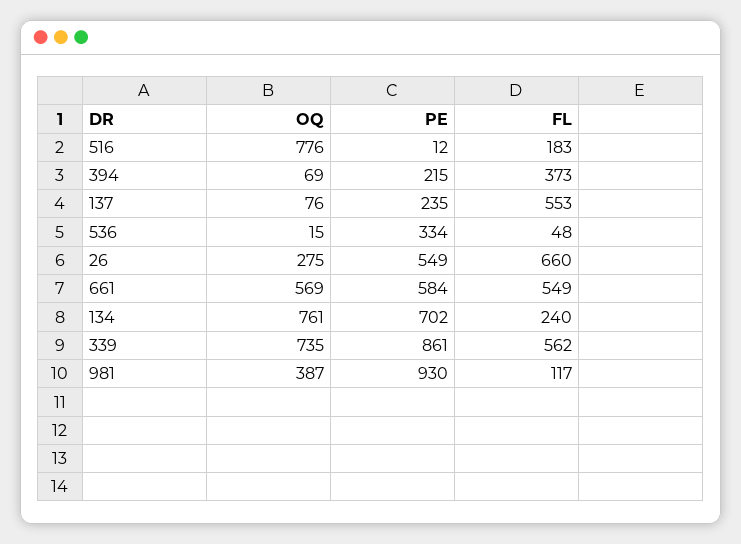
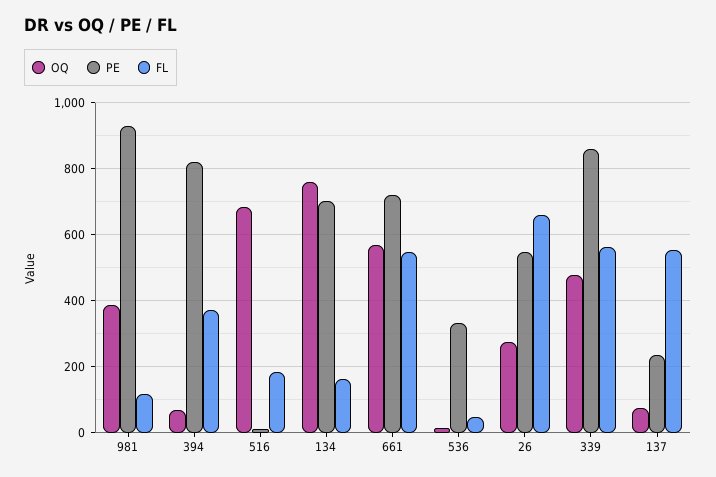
  {
    "OQ": {
-     "516": 776,
+     "516": 680,
      "394": 69,
      "137": 76,
      "536": 15,
      "26": 275,
      "661": 569,
      "134": 761,
-     "339": 735,
+     "339": 480,
      "981": 387
    },
    "PE": {
      "516": 12,
-     "394": 215,
+     "394": 820,
      "137": 235,
      "536": 334,
      "26": 549,
-     "661": 584,
+     "661": 720,
      "134": 702,
      "339": 861,
      "981": 930
    },
    "FL": {
      "516": 183,
      "394": 373,
      "137": 553,
      "536": 48,
      "26": 660,
      "661": 549,
-     "134": 240,
+     "134": 160,
      "339": 562,
      "981": 117
    }
  }

